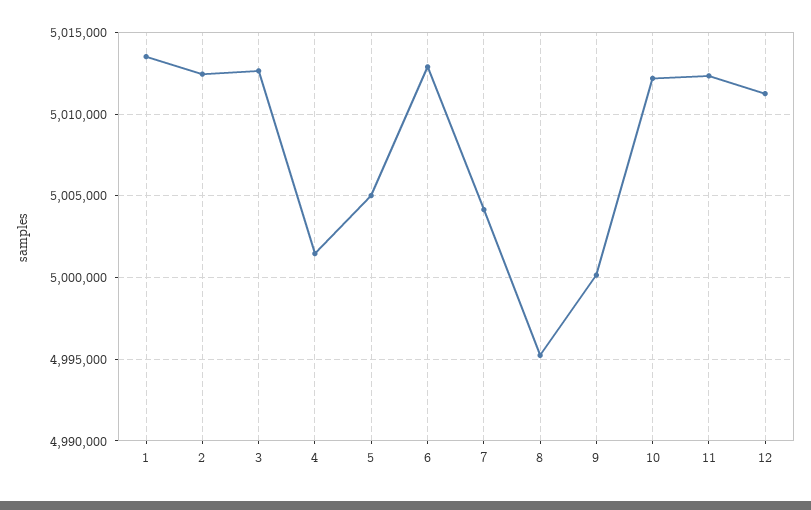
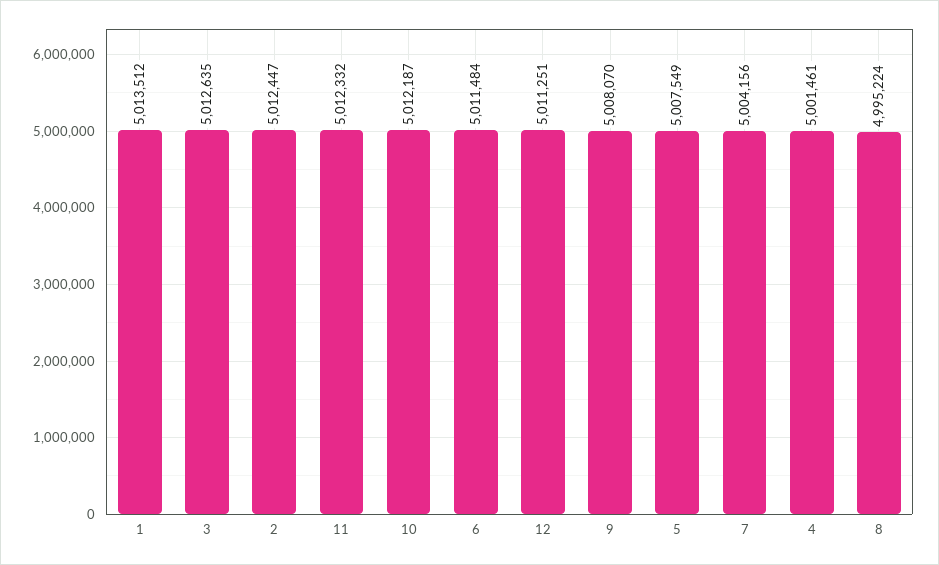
  {
    "1": 5013512,
    "2": 5012447,
    "3": 5012635,
    "4": 5001461,
-   "5": 5005000,
+   "5": 5007549,
-   "6": 5013000,
+   "6": 5011484,
    "7": 5004156,
    "8": 4995224,
-   "9": 5000000,
+   "9": 5008070,
    "10": 5012187,
    "11": 5012332,
    "12": 5011251
  }

